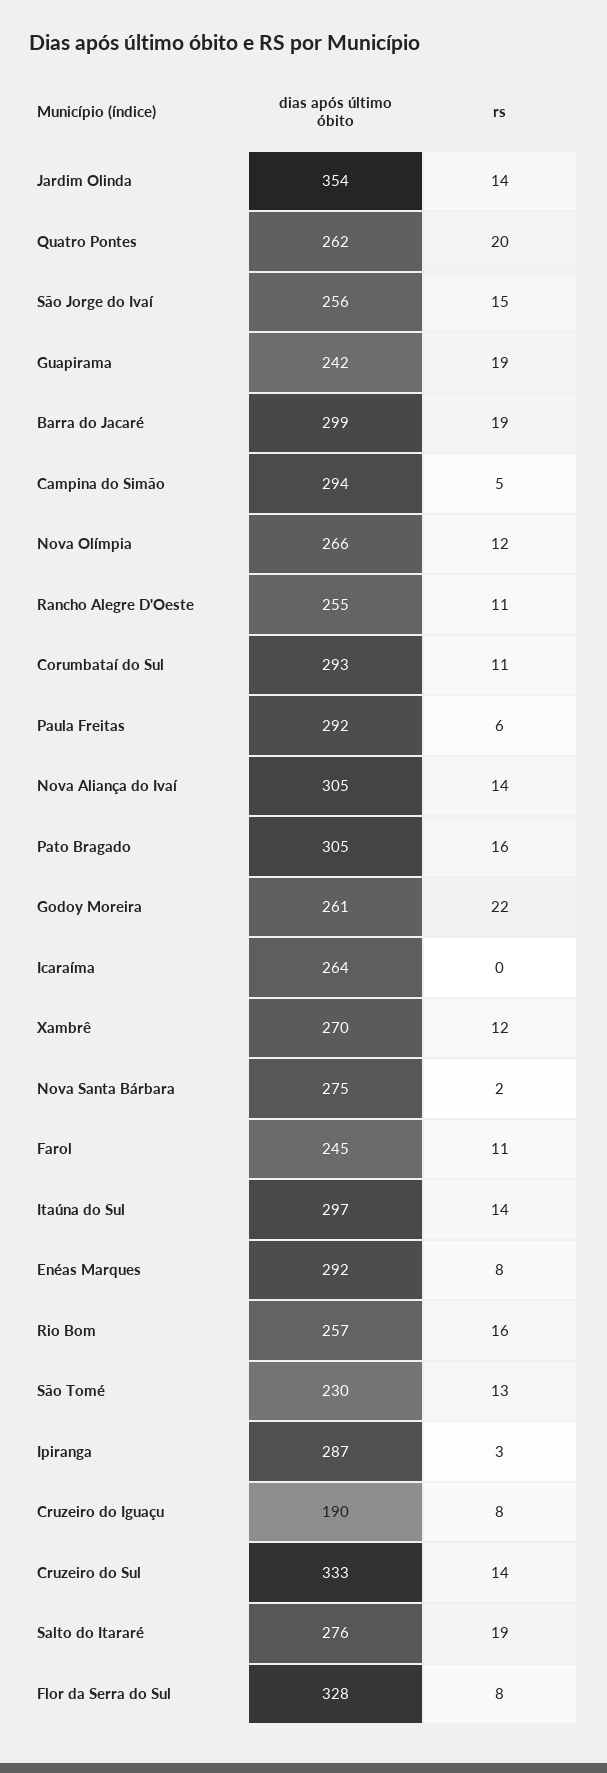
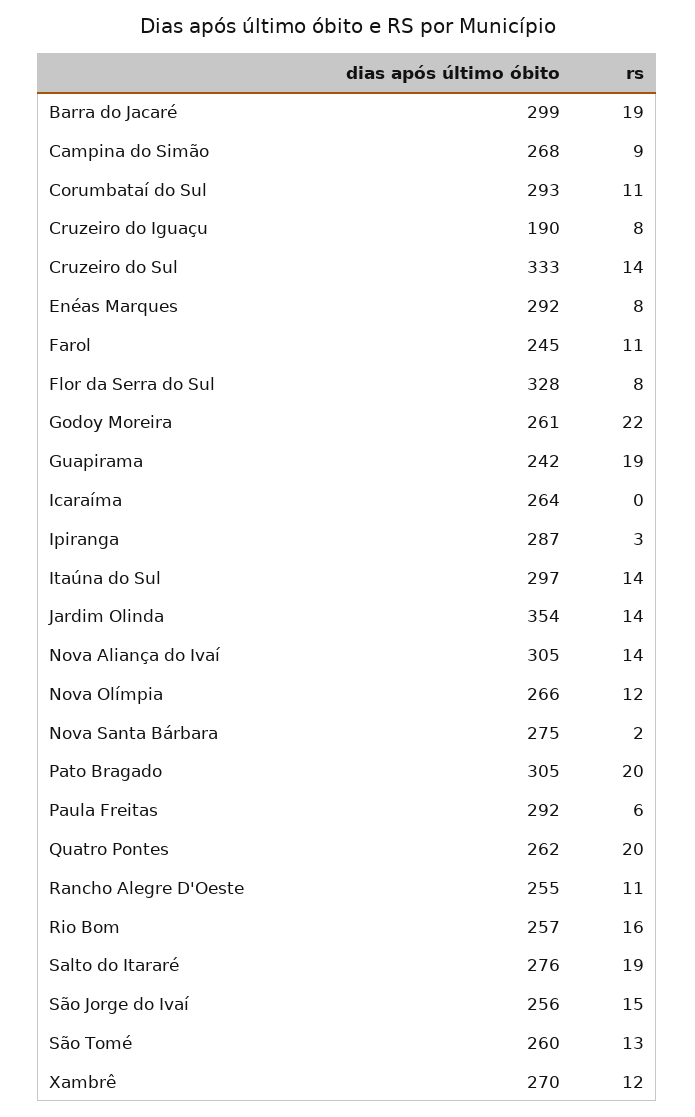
  {
    "dias após último óbito": {
      "Jardim Olinda": 354,
      "Quatro Pontes": 262,
      "São Jorge do Ivaí": 256,
      "Guapirama": 242,
      "Barra do Jacaré": 299,
-     "Campina do Simão": 294,
+     "Campina do Simão": 268,
      "Nova Olímpia": 266,
      "Rancho Alegre D'Oeste": 255,
      "Corumbataí do Sul": 293,
      "Paula Freitas": 292,
      "Nova Aliança do Ivaí": 305,
      "Pato Bragado": 305,
      "Godoy Moreira": 261,
      "Icaraíma": 264,
      "Xambrê": 270,
      "Nova Santa Bárbara": 275,
      "Farol": 245,
      "Itaúna do Sul": 297,
      "Enéas Marques": 292,
      "Rio Bom": 257,
-     "São Tomé": 230,
+     "São Tomé": 260,
      "Ipiranga": 287,
      "Cruzeiro do Iguaçu": 190,
      "Cruzeiro do Sul": 333,
      "Salto do Itararé": 276,
      "Flor da Serra do Sul": 328
    },
    "rs": {
      "Jardim Olinda": 14,
      "Quatro Pontes": 20,
      "São Jorge do Ivaí": 15,
      "Guapirama": 19,
      "Barra do Jacaré": 19,
-     "Campina do Simão": 5,
+     "Campina do Simão": 9,
      "Nova Olímpia": 12,
      "Rancho Alegre D'Oeste": 11,
      "Corumbataí do Sul": 11,
      "Paula Freitas": 6,
      "Nova Aliança do Ivaí": 14,
-     "Pato Bragado": 16,
+     "Pato Bragado": 20,
      "Godoy Moreira": 22,
      "Icaraíma": 0,
      "Xambrê": 12,
      "Nova Santa Bárbara": 2,
      "Farol": 11,
      "Itaúna do Sul": 14,
      "Enéas Marques": 8,
      "Rio Bom": 16,
      "São Tomé": 13,
      "Ipiranga": 3,
      "Cruzeiro do Iguaçu": 8,
      "Cruzeiro do Sul": 14,
      "Salto do Itararé": 19,
      "Flor da Serra do Sul": 8
    }
  }

